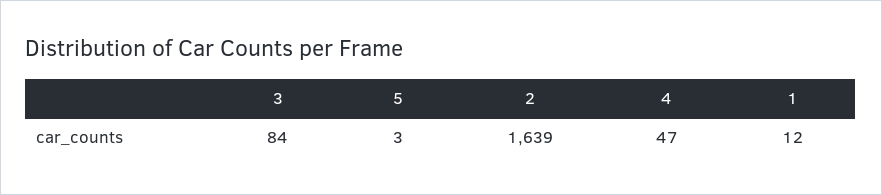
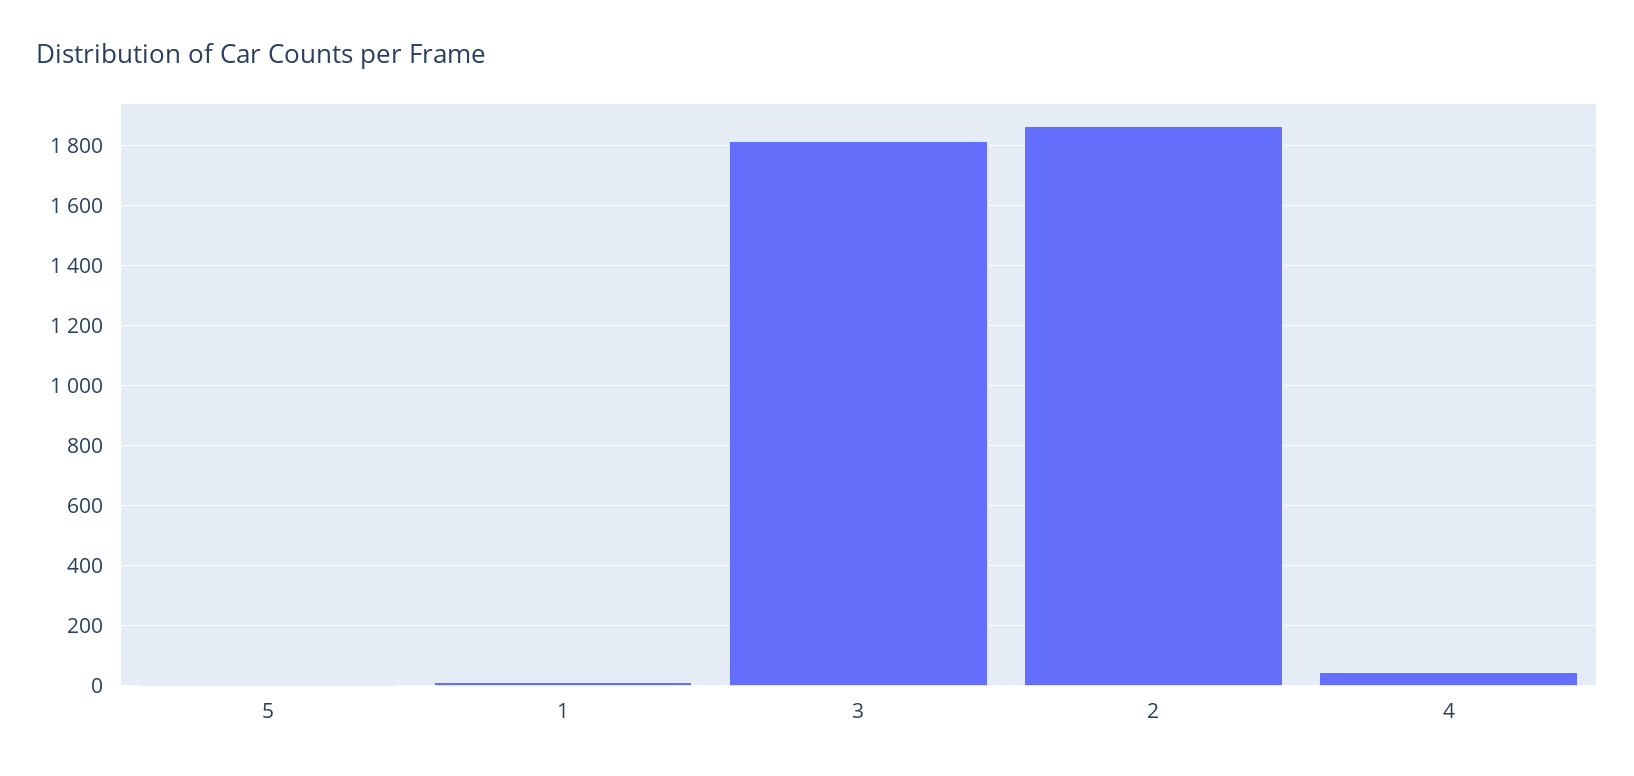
  {
-   "3": 84,
+   "3": 1820,
    "5": 3,
-   "2": 1639,
+   "2": 1860,
    "4": 47,
    "1": 12
  }

